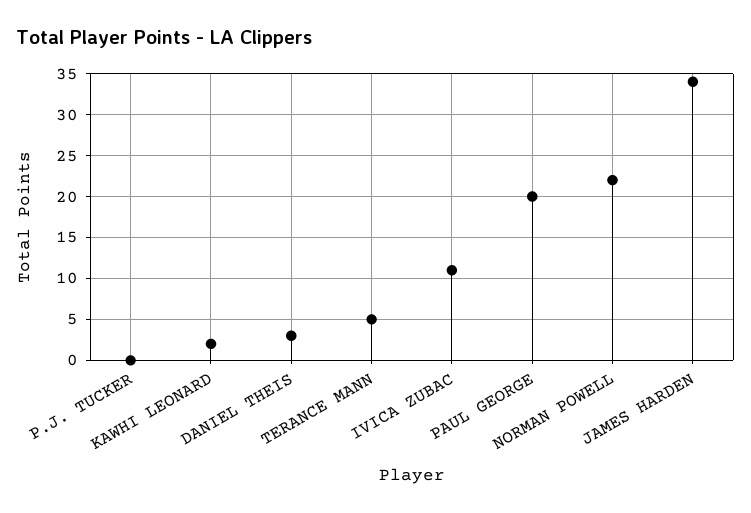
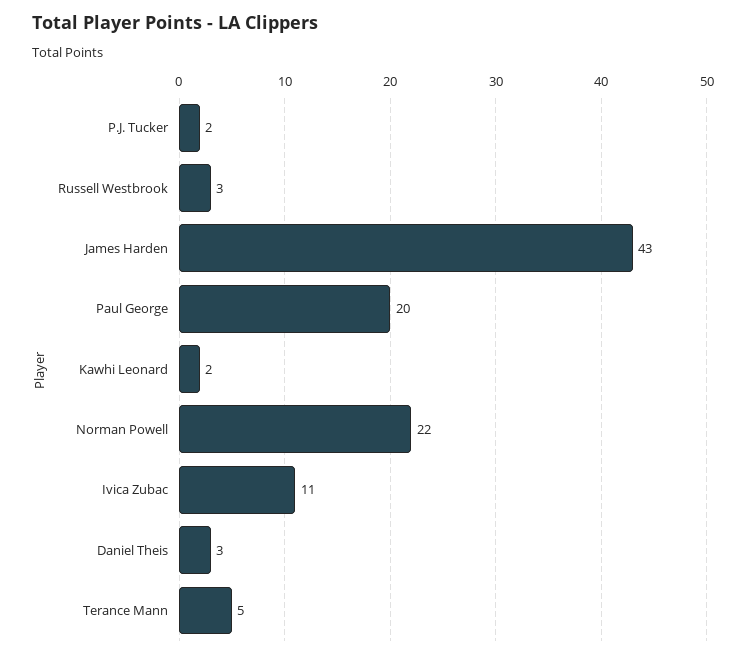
  {
-   "P.J. TUCKER": 0,
+   "P.J. TUCKER": 2,
    "KAWHI LEONARD": 2,
    "DANIEL THEIS": 3,
    "TERANCE MANN": 5,
    "IVICA ZUBAC": 11,
    "PAUL GEORGE": 20,
    "NORMAN POWELL": 22,
-   "JAMES HARDEN": 34
+   "JAMES HARDEN": 43,
+   "Russell Westbrook": 3
  }

